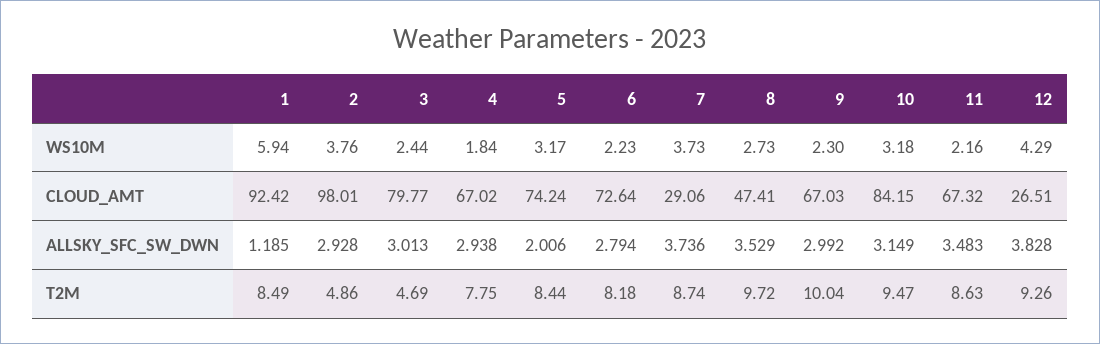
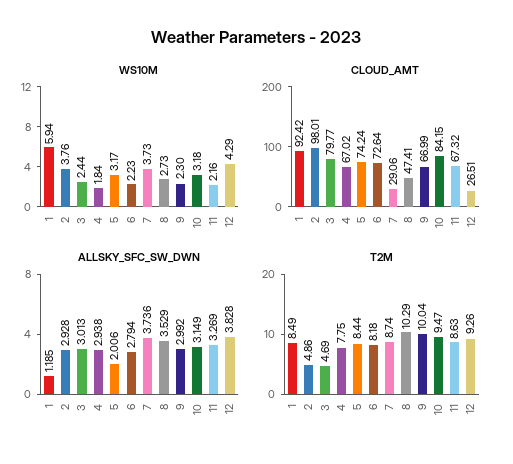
  {
    "WS10M": {
      "1": 5.94,
      "2": 3.76,
      "3": 2.44,
      "4": 1.84,
      "5": 3.17,
      "6": 2.23,
      "7": 3.73,
      "8": 2.73,
      "9": 2.3,
      "10": 3.18,
      "11": 2.16,
      "12": 4.29
    },
    "CLOUD_AMT": {
      "1": 92.42,
      "2": 98.01,
      "3": 79.77,
      "4": 67.02,
      "5": 74.24,
      "6": 72.64,
      "7": 29.06,
      "8": 47.41,
-     "9": 67.03,
+     "9": 66.99,
      "10": 84.15,
      "11": 67.32,
      "12": 26.51
    },
    "ALLSKY_SFC_SW_DWN": {
      "1": 1.185,
      "2": 2.928,
      "3": 3.013,
      "4": 2.938,
      "5": 2.006,
      "6": 2.794,
      "7": 3.736,
      "8": 3.529,
      "9": 2.992,
      "10": 3.149,
-     "11": 3.483,
+     "11": 3.269,
      "12": 3.828
    },
    "T2M": {
      "1": 8.49,
      "2": 4.86,
      "3": 4.69,
      "4": 7.75,
      "5": 8.44,
      "6": 8.18,
      "7": 8.74,
-     "8": 9.72,
+     "8": 10.29,
      "9": 10.04,
      "10": 9.47,
      "11": 8.63,
      "12": 9.26
    }
  }

